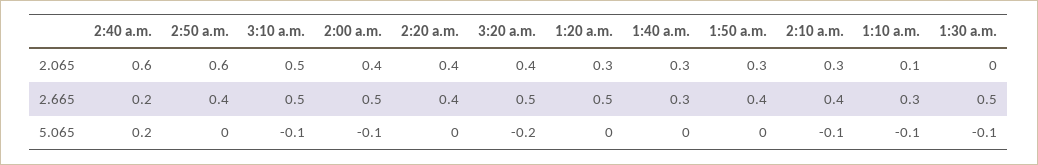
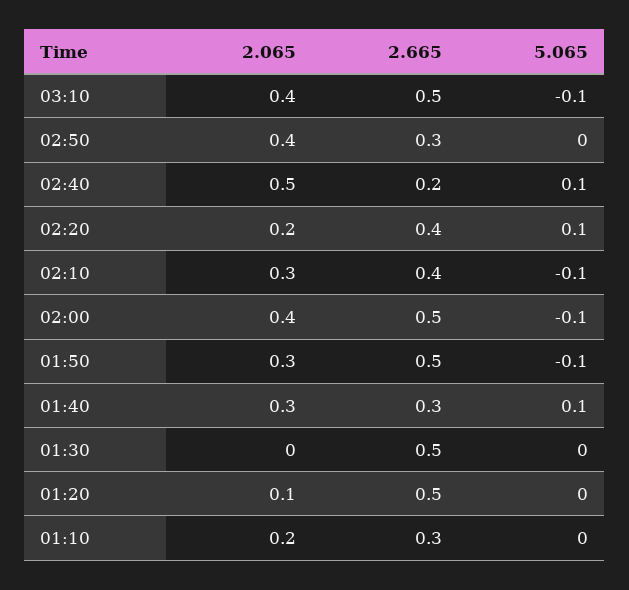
  {
    "2:40 a.m.": {
-     "2.065": 0.6,
+     "2.065": 0.5,
      "2.665": 0.2,
-     "5.065": 0.2
+     "5.065": 0.1
    },
    "2:50 a.m.": {
-     "2.065": 0.6,
+     "2.065": 0.4,
-     "2.665": 0.4,
+     "2.665": 0.3,
      "5.065": 0
    },
    "3:10 a.m.": {
-     "2.065": 0.5,
+     "2.065": 0.4,
      "2.665": 0.5,
      "5.065": -0.1
    },
    "2:00 a.m.": {
      "2.065": 0.4,
      "2.665": 0.5,
      "5.065": -0.1
    },
    "2:20 a.m.": {
-     "2.065": 0.4,
+     "2.065": 0.2,
      "2.665": 0.4,
-     "5.065": 0
+     "5.065": 0.1
    },
-   "3:20 a.m.": {
-     "2.065": 0.4,
-     "2.665": 0.5,
-     "5.065": -0.2
-   },
    "1:20 a.m.": {
-     "2.065": 0.3,
+     "2.065": 0.1,
      "2.665": 0.5,
      "5.065": 0
    },
    "1:40 a.m.": {
      "2.065": 0.3,
      "2.665": 0.3,
-     "5.065": 0
+     "5.065": 0.1
    },
    "1:50 a.m.": {
      "2.065": 0.3,
-     "2.665": 0.4,
+     "2.665": 0.5,
-     "5.065": 0
+     "5.065": -0.1
    },
    "2:10 a.m.": {
      "2.065": 0.3,
      "2.665": 0.4,
      "5.065": -0.1
    },
    "1:10 a.m.": {
-     "2.065": 0.1,
+     "2.065": 0.2,
      "2.665": 0.3,
-     "5.065": -0.1
+     "5.065": 0
    },
    "1:30 a.m.": {
      "2.065": 0,
      "2.665": 0.5,
-     "5.065": -0.1
+     "5.065": 0
    }
  }

